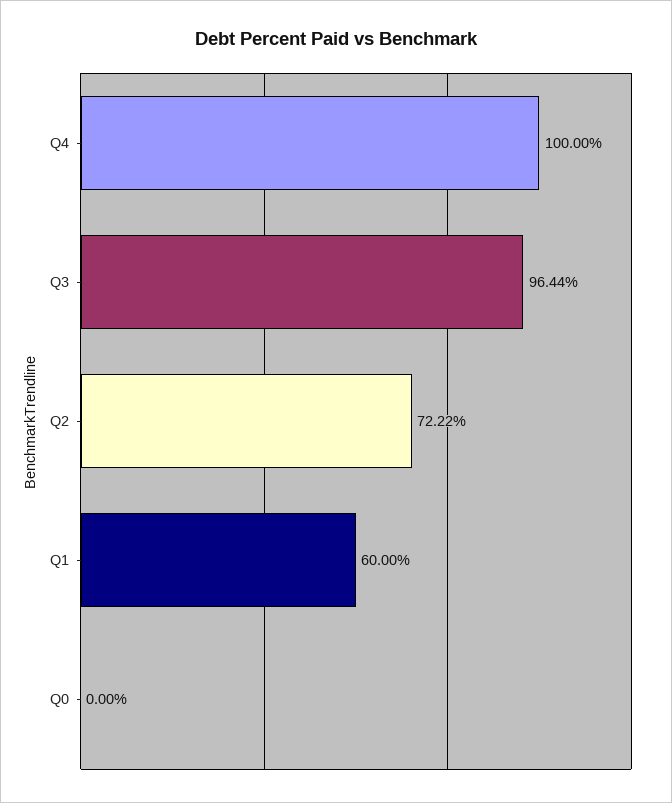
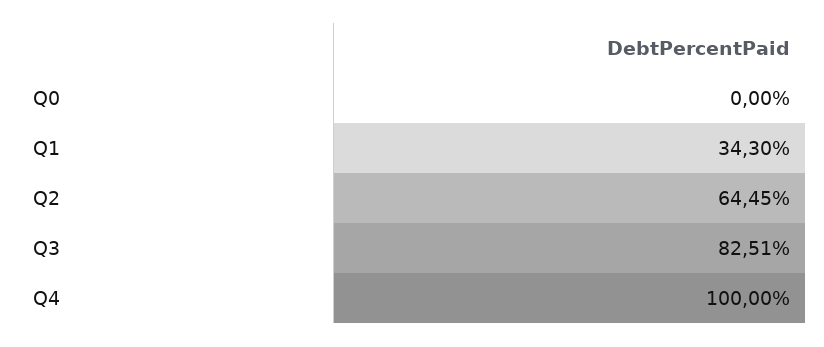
  {
    "Q4": 100,
-   "Q3": 96.44,
+   "Q3": 82.51,
-   "Q2": 72.22,
+   "Q2": 64.45,
-   "Q1": 60,
+   "Q1": 34.3,
    "Q0": 0
  }

